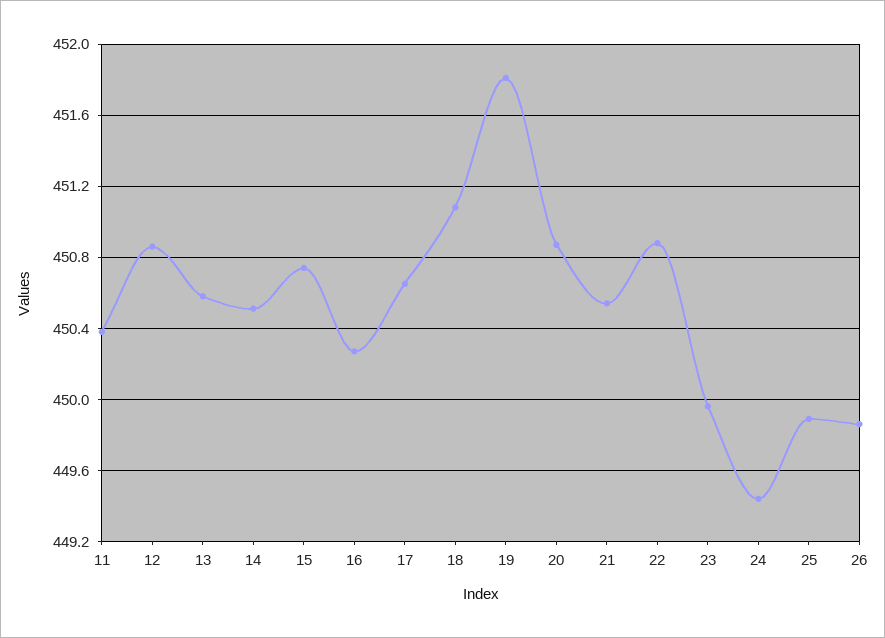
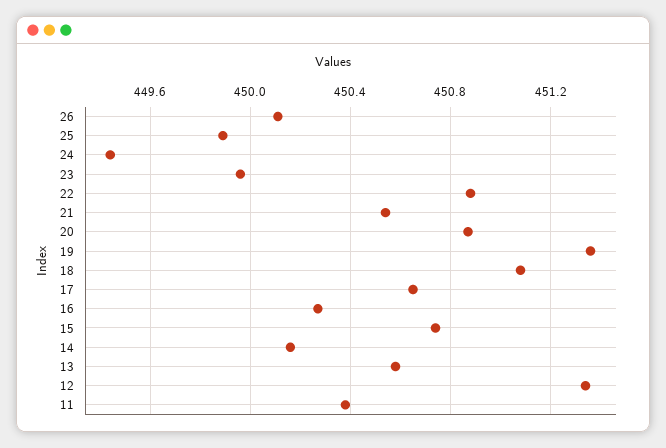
  {
    "11": 450.4,
-   "12": 450.85,
+   "12": 451.35,
    "13": 450.6,
-   "14": 450.5,
+   "14": 450.15,
    "15": 450.75,
    "16": 450.25,
    "17": 450.65,
    "18": 451.1,
-   "19": 451.8,
+   "19": 451.35,
    "20": 450.85,
    "21": 450.55,
    "22": 450.9,
    "23": 449.95,
    "24": 449.45,
    "25": 449.9,
-   "26": 449.85
+   "26": 450.1
  }

